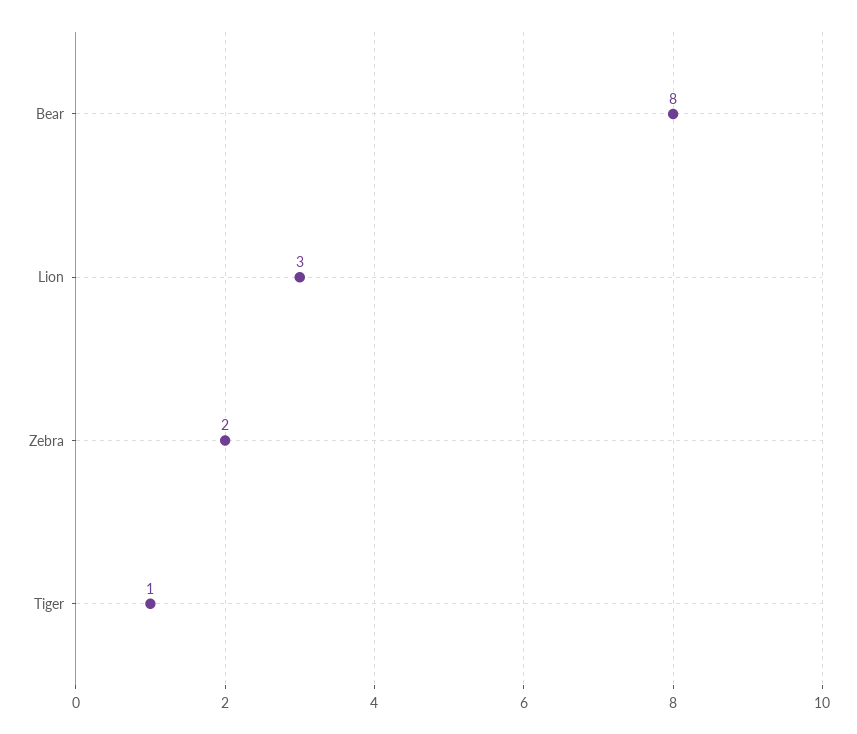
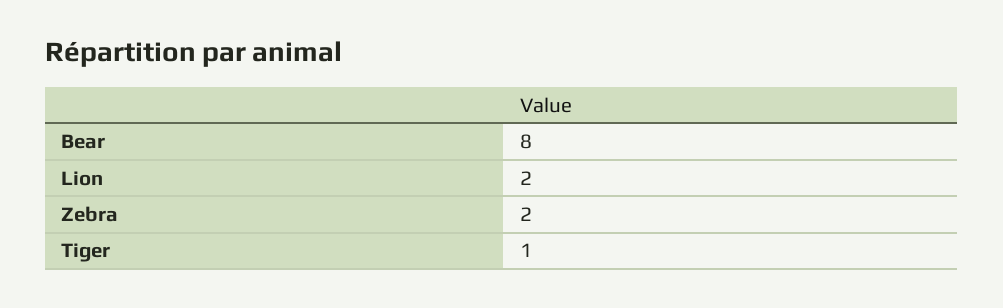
  {
    "Bear": 8,
-   "Lion": 3,
+   "Lion": 2,
    "Zebra": 2,
    "Tiger": 1
  }

